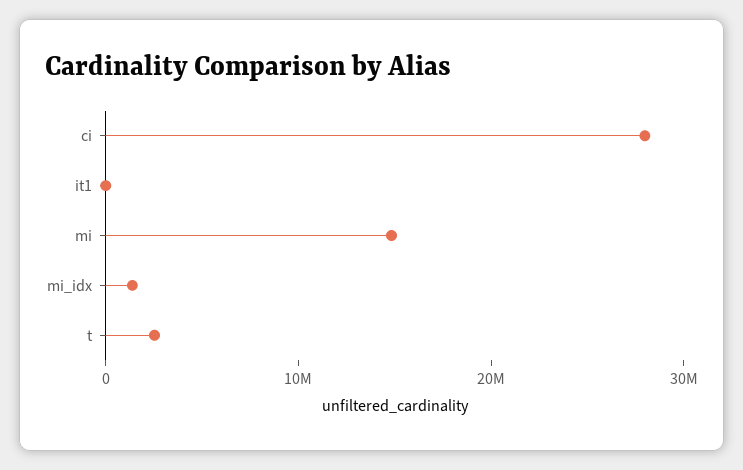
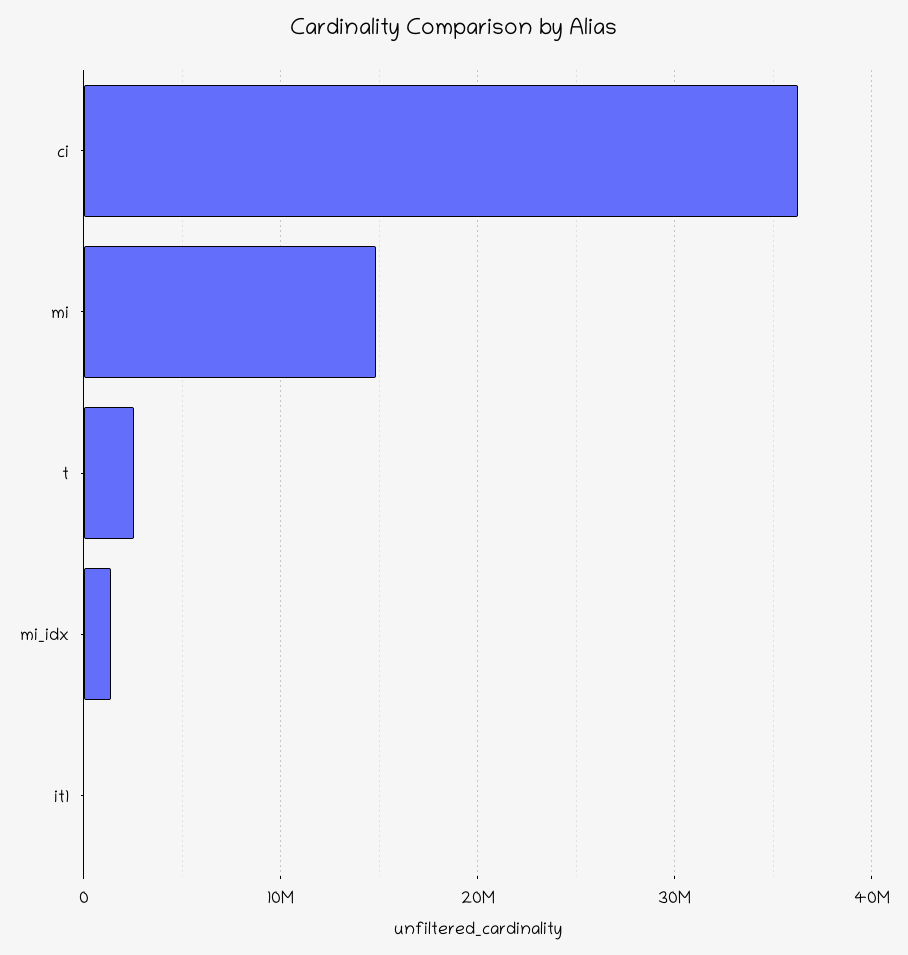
  {
-   "ci": 28000000,
+   "ci": 36000000,
    "it1": 0,
    "mi": 15000000,
    "mi_idx": 1000000,
    "t": 3000000
  }

